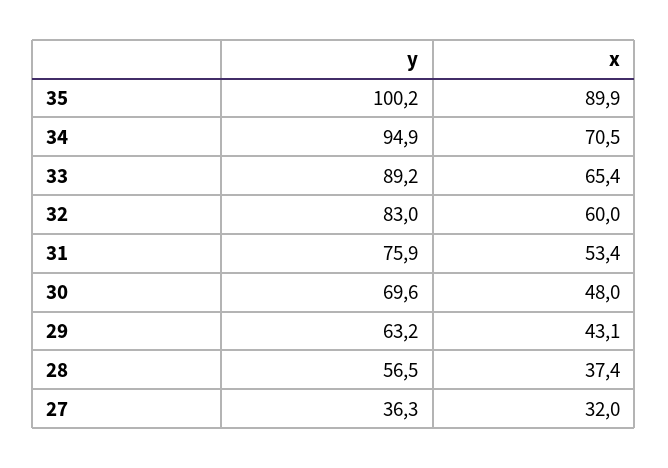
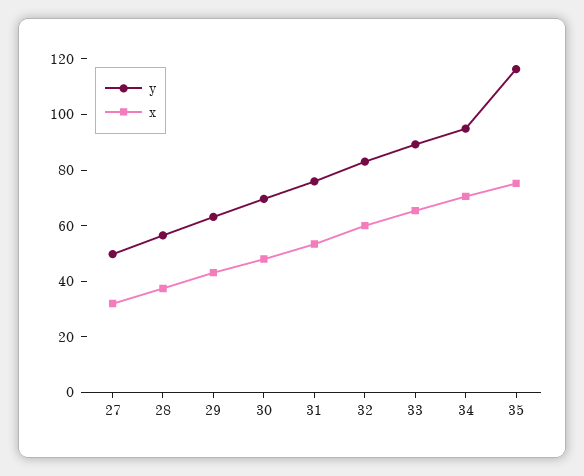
  {
    "y": {
-     "35": 100.2,
+     "35": 115,
      "34": 94.9,
      "33": 89.2,
      "32": 83,
      "31": 75.9,
      "30": 69.6,
      "29": 63.2,
      "28": 56.5,
-     "27": 36.3
+     "27": 50
    },
    "x": {
-     "35": 89.9,
+     "35": 75,
      "34": 70.5,
      "33": 65.4,
      "32": 60,
      "31": 53.4,
      "30": 48,
      "29": 43.1,
      "28": 37.4,
      "27": 32
    }
  }

